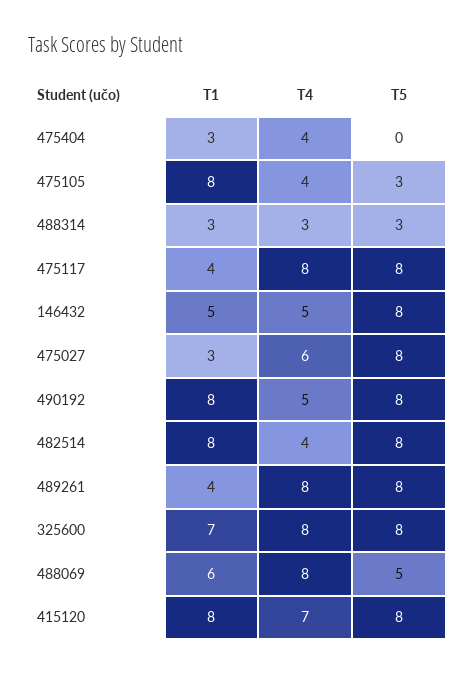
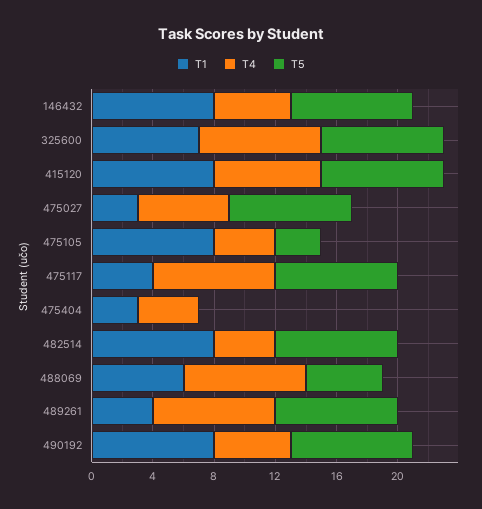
  {
    "T1": {
      "475404": 3,
      "475105": 8,
-     "488314": 3,
      "475117": 4,
-     "146432": 5,
+     "146432": 8,
      "475027": 3,
      "490192": 8,
      "482514": 8,
      "489261": 4,
      "325600": 7,
      "488069": 6,
      "415120": 8
    },
    "T4": {
      "475404": 4,
      "475105": 4,
-     "488314": 3,
      "475117": 8,
      "146432": 5,
      "475027": 6,
      "490192": 5,
      "482514": 4,
      "489261": 8,
      "325600": 8,
      "488069": 8,
      "415120": 7
    },
    "T5": {
      "475404": 0,
      "475105": 3,
-     "488314": 3,
      "475117": 8,
      "146432": 8,
      "475027": 8,
      "490192": 8,
      "482514": 8,
      "489261": 8,
      "325600": 8,
      "488069": 5,
      "415120": 8
    }
  }

